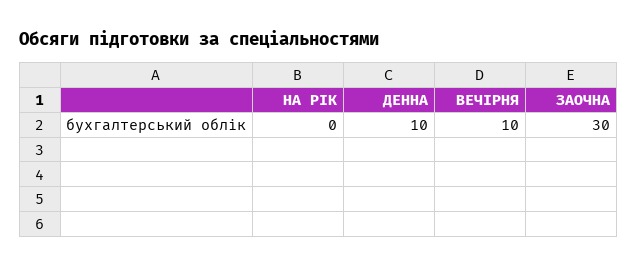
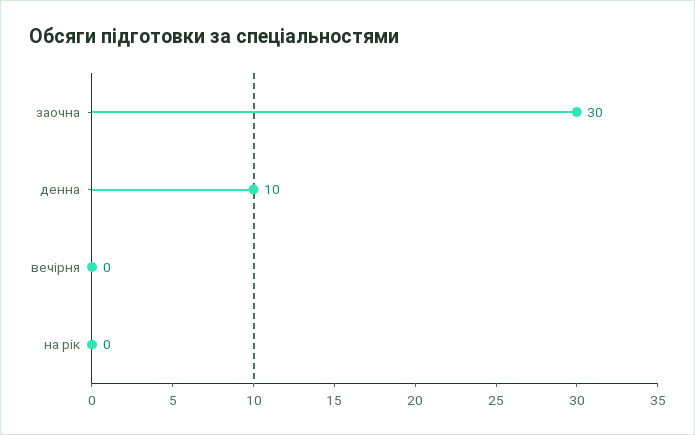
  {
    "НА РІК": 0,
    "ДЕННА": 10,
-   "ВЕЧІРНЯ": 10,
+   "ВЕЧІРНЯ": 0,
    "ЗАОЧНА": 30
  }

